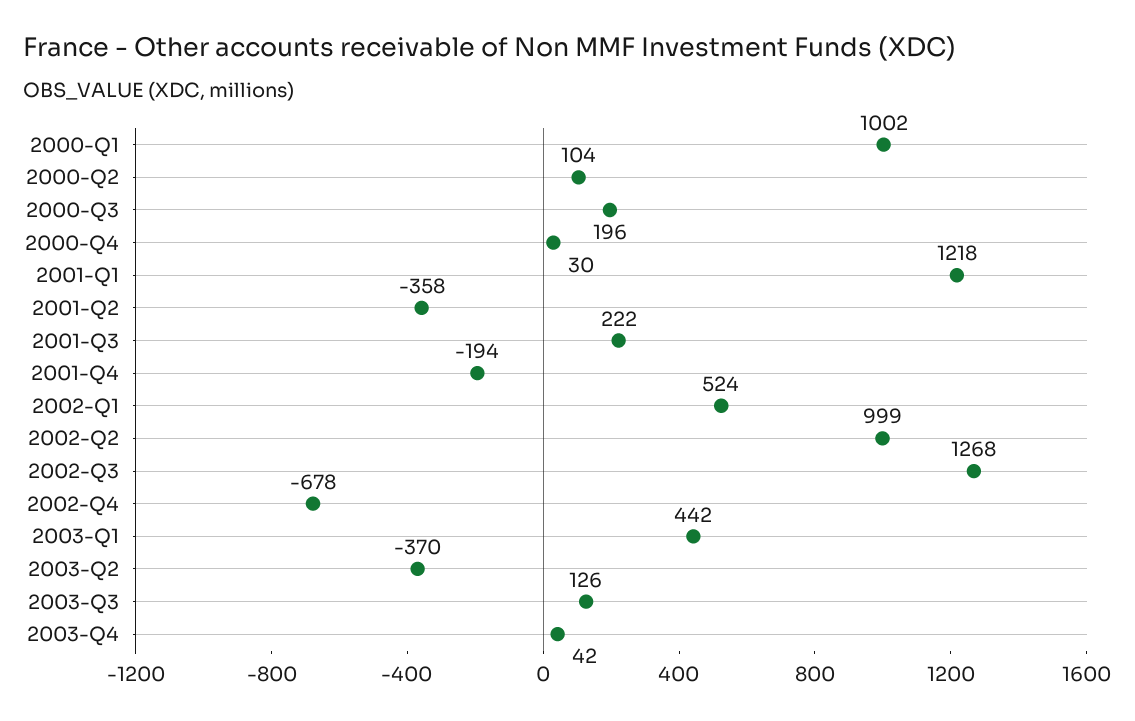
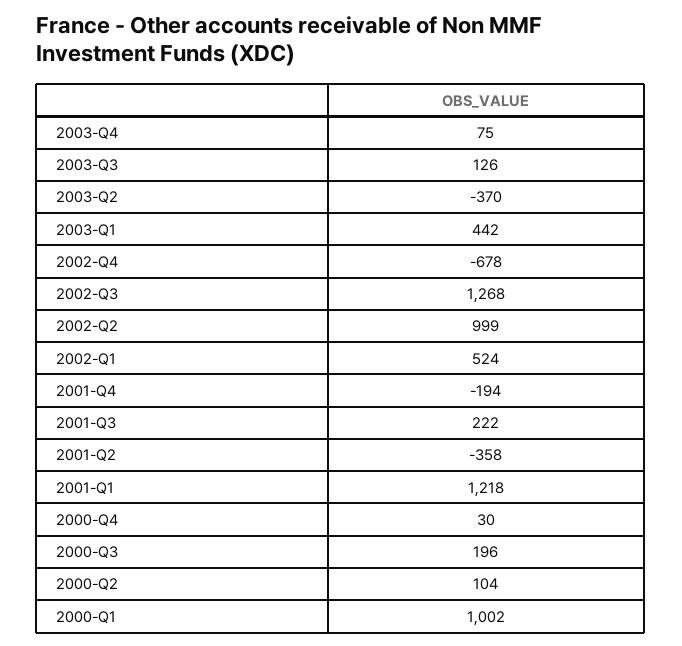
  {
    "2000-Q1": 1002,
    "2000-Q2": 104,
    "2000-Q3": 196,
    "2000-Q4": 30,
    "2001-Q1": 1218,
    "2001-Q2": -358,
    "2001-Q3": 222,
    "2001-Q4": -194,
    "2002-Q1": 524,
    "2002-Q2": 999,
    "2002-Q3": 1268,
    "2002-Q4": -678,
    "2003-Q1": 442,
    "2003-Q2": -370,
    "2003-Q3": 126,
-   "2003-Q4": 42
+   "2003-Q4": 75
  }

